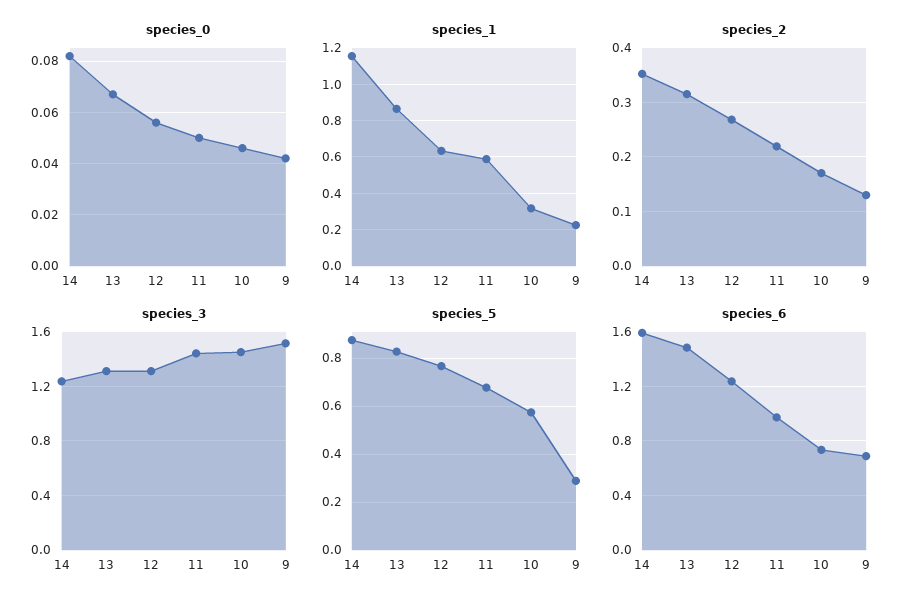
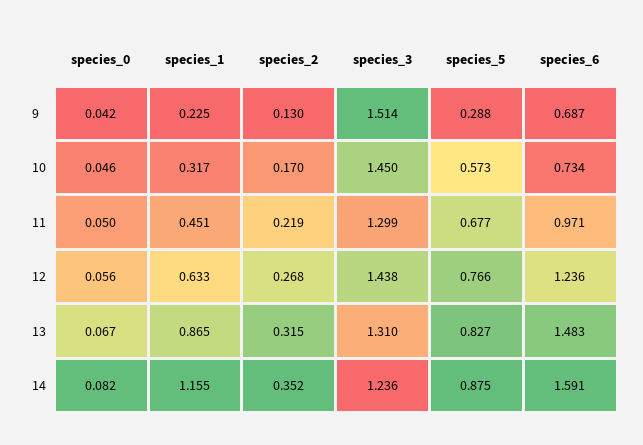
  {
    "species_0": {
      "14": 0.082,
      "13": 0.067,
      "12": 0.056,
      "11": 0.05,
      "10": 0.046,
      "9": 0.042
    },
    "species_1": {
      "14": 1.155,
      "13": 0.865,
      "12": 0.633,
-     "11": 0.6,
+     "11": 0.451,
      "10": 0.317,
      "9": 0.225
    },
    "species_2": {
      "14": 0.352,
      "13": 0.315,
      "12": 0.268,
      "11": 0.219,
      "10": 0.17,
      "9": 0.13
    },
    "species_3": {
      "14": 1.236,
      "13": 1.31,
-     "12": 1.3,
+     "12": 1.438,
-     "11": 1.45,
+     "11": 1.299,
      "10": 1.45,
      "9": 1.514
    },
    "species_5": {
      "14": 0.875,
      "13": 0.827,
      "12": 0.766,
      "11": 0.677,
      "10": 0.573,
      "9": 0.288
    },
    "species_6": {
      "14": 1.591,
      "13": 1.483,
      "12": 1.236,
      "11": 0.971,
      "10": 0.734,
      "9": 0.687
    }
  }

